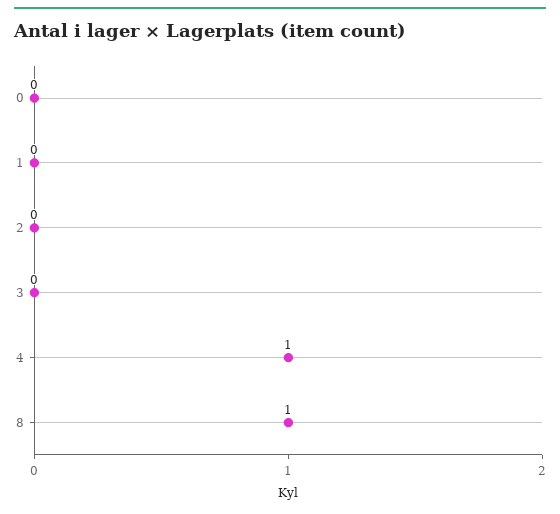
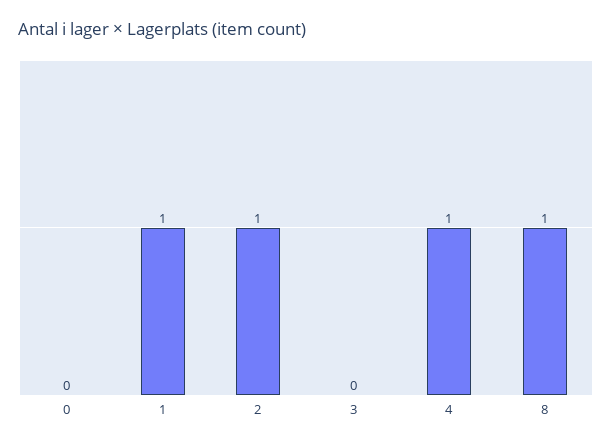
  {
    "0": 0,
-   "1": 0,
+   "1": 1,
-   "2": 0,
+   "2": 1,
    "3": 0,
    "4": 1,
    "8": 1
  }

